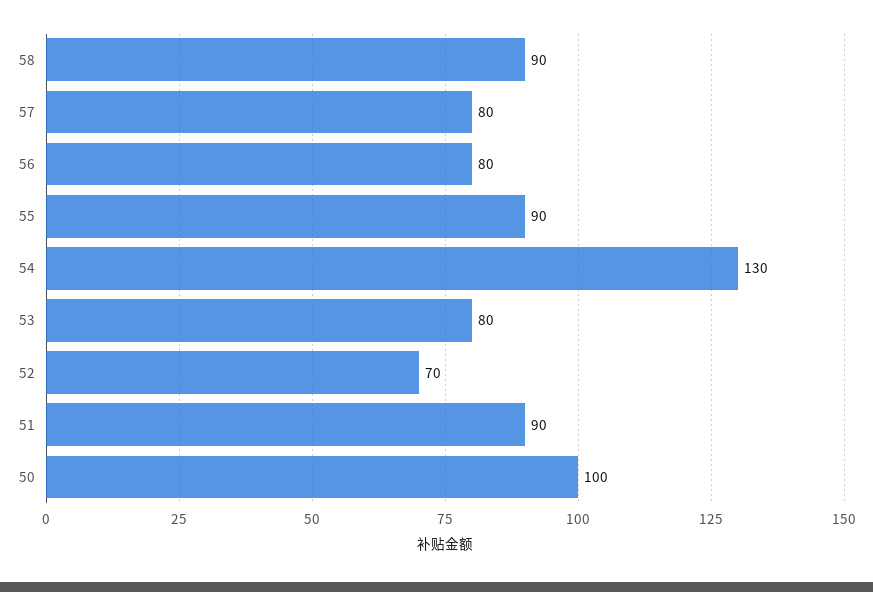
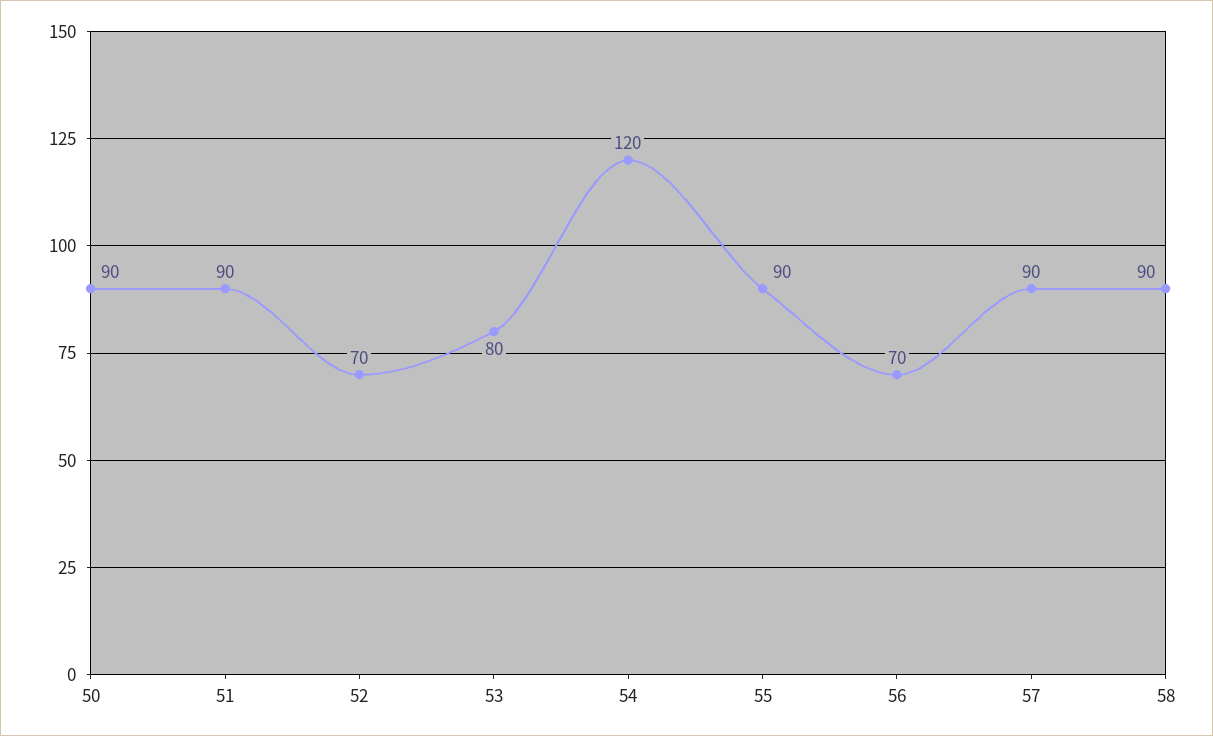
  {
    "58": 90,
-   "57": 80,
+   "57": 90,
-   "56": 80,
+   "56": 70,
    "55": 90,
-   "54": 130,
+   "54": 120,
    "53": 80,
    "52": 70,
    "51": 90,
-   "50": 100
+   "50": 90
  }

